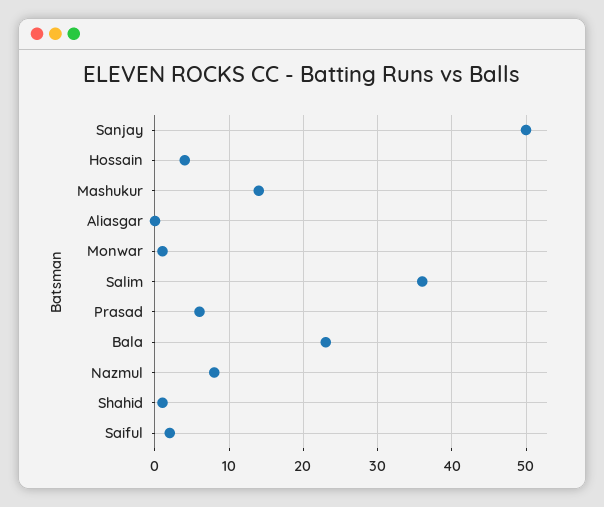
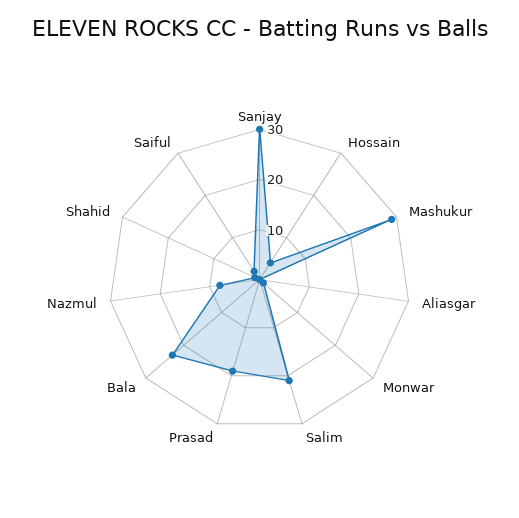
  {
-   "Sanjay": 50,
+   "Sanjay": 30,
    "Hossain": 4,
-   "Mashukur": 14,
+   "Mashukur": 30,
    "Aliasgar": 0,
    "Monwar": 1,
-   "Salim": 36,
+   "Salim": 20,
-   "Prasad": 6,
+   "Prasad": 20,
    "Bala": 23,
    "Nazmul": 8,
    "Shahid": 1,
    "Saiful": 2
  }

